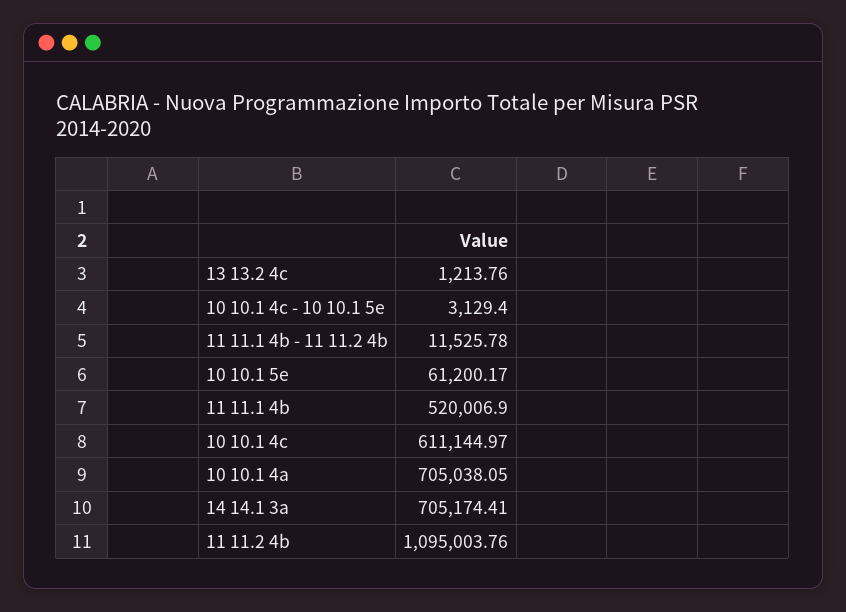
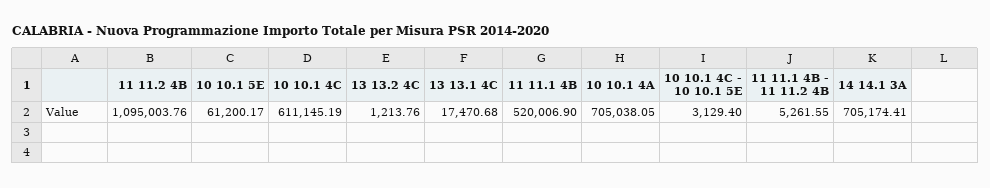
  {
    "13 13.2 4c": 1213.76,
    "10 10.1 4c - 10 10.1 5e": 3129.4,
-   "11 11.1 4b - 11 11.2 4b": 11525.78,
+   "11 11.1 4b - 11 11.2 4b": 5261.55,
    "10 10.1 5e": 61200.17,
    "11 11.1 4b": 520006.9,
-   "10 10.1 4c": 611144.97,
+   "10 10.1 4c": 611145.19,
    "10 10.1 4a": 705038.05,
    "14 14.1 3a": 705174.41,
-   "11 11.2 4b": 1095003.76
+   "11 11.2 4b": 1095003.76,
+   "13 13.1 4C": 17470.68
  }

